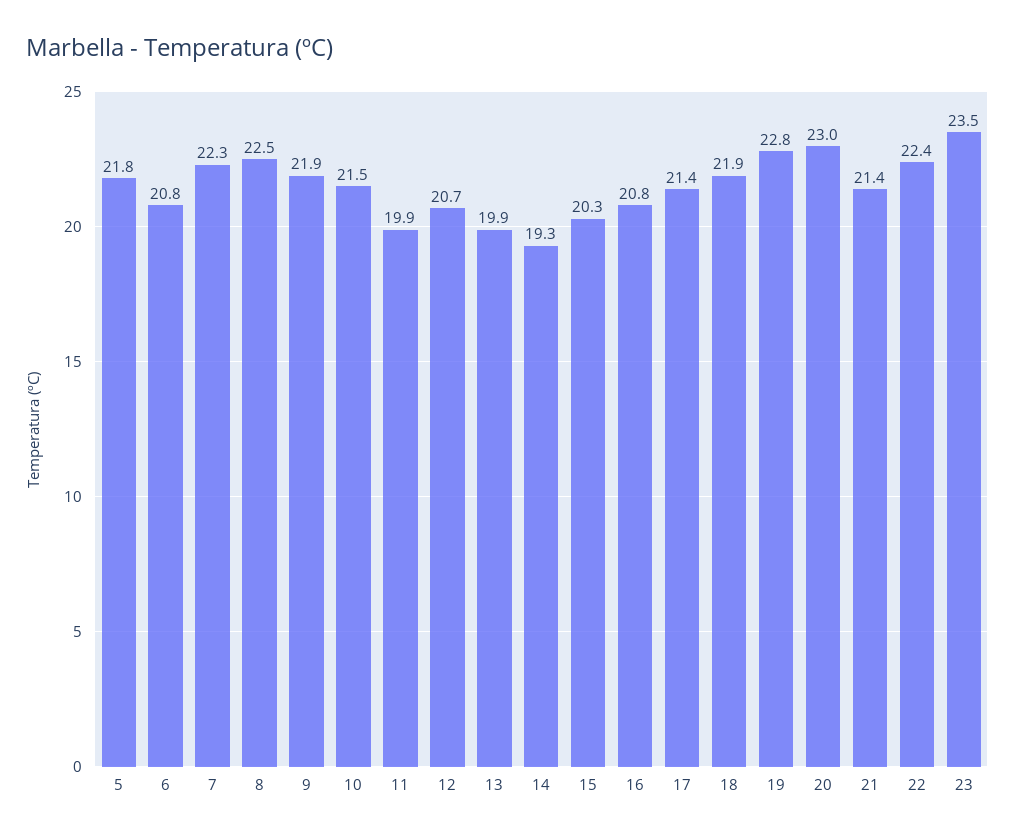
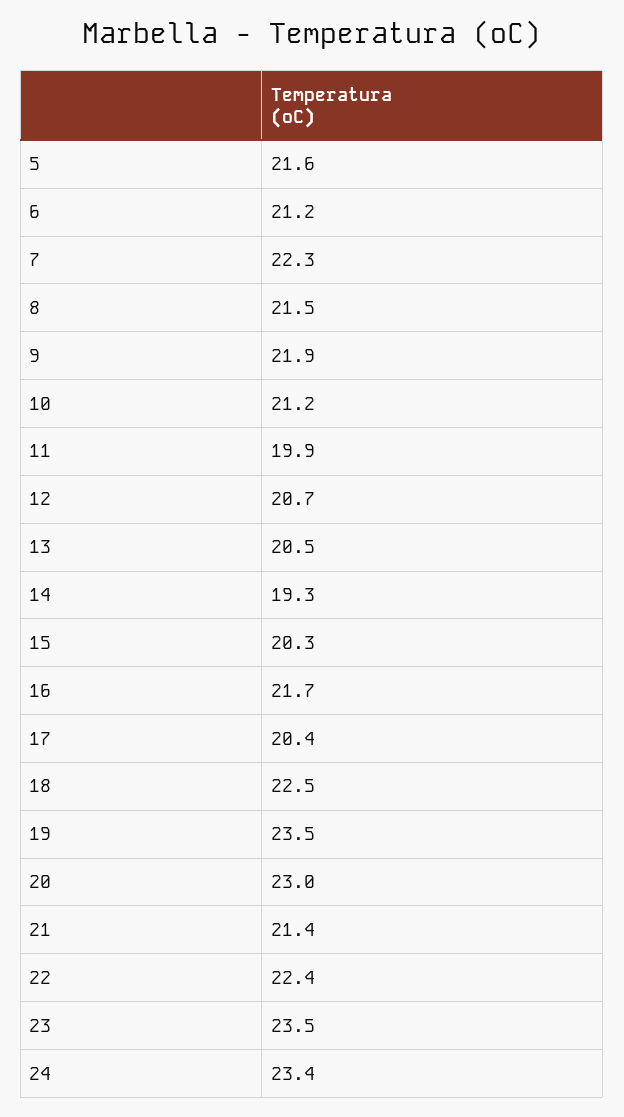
  {
-   "5": 21.8,
+   "5": 21.6,
-   "6": 20.8,
+   "6": 21.2,
    "7": 22.3,
-   "8": 22.5,
+   "8": 21.5,
    "9": 21.9,
-   "10": 21.5,
+   "10": 21.2,
    "11": 19.9,
    "12": 20.7,
-   "13": 19.9,
+   "13": 20.5,
    "14": 19.3,
    "15": 20.3,
-   "16": 20.8,
+   "16": 21.7,
-   "17": 21.4,
+   "17": 20.4,
-   "18": 21.9,
+   "18": 22.5,
-   "19": 22.8,
+   "19": 23.5,
    "20": 23,
    "21": 21.4,
    "22": 22.4,
-   "23": 23.5
+   "23": 23.5,
+   "24": 23.4
  }

